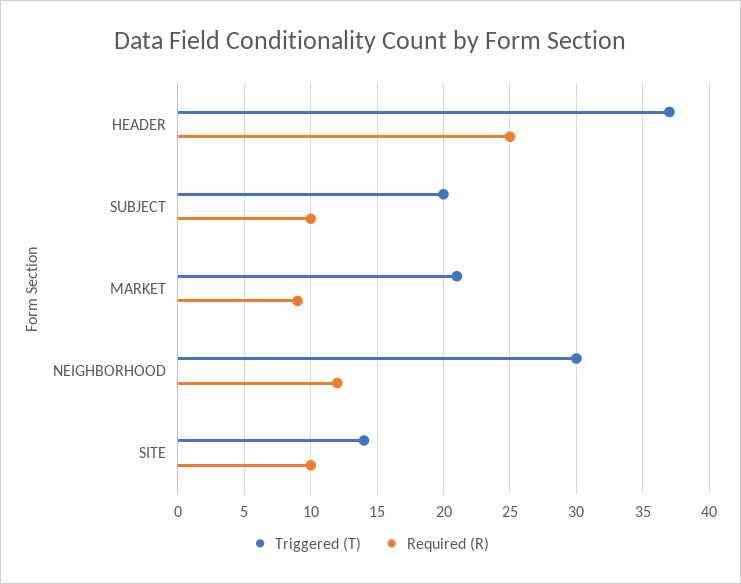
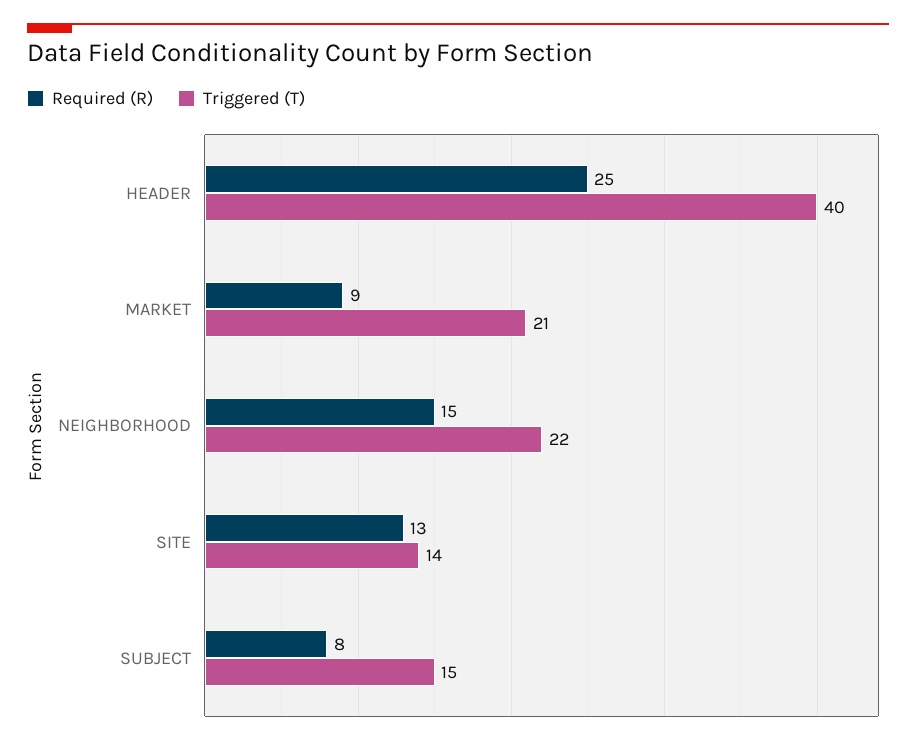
  {
    "Triggered (T)": {
-     "HEADER": 37,
+     "HEADER": 40,
-     "SUBJECT": 20,
+     "SUBJECT": 15,
      "MARKET": 21,
-     "NEIGHBORHOOD": 30,
+     "NEIGHBORHOOD": 22,
      "SITE": 14
    },
    "Required (R)": {
      "HEADER": 25,
-     "SUBJECT": 10,
+     "SUBJECT": 8,
      "MARKET": 9,
-     "NEIGHBORHOOD": 12,
+     "NEIGHBORHOOD": 15,
-     "SITE": 10
+     "SITE": 13
    }
  }

